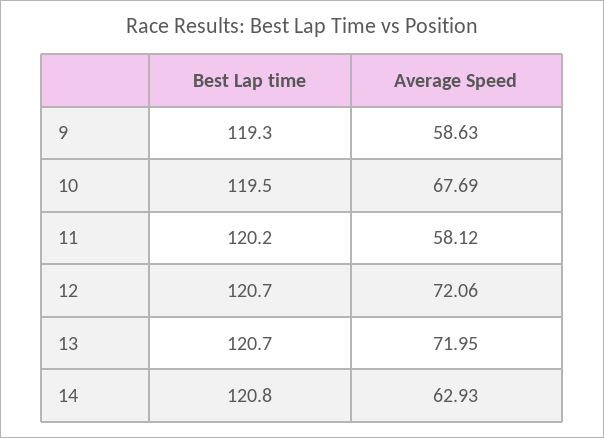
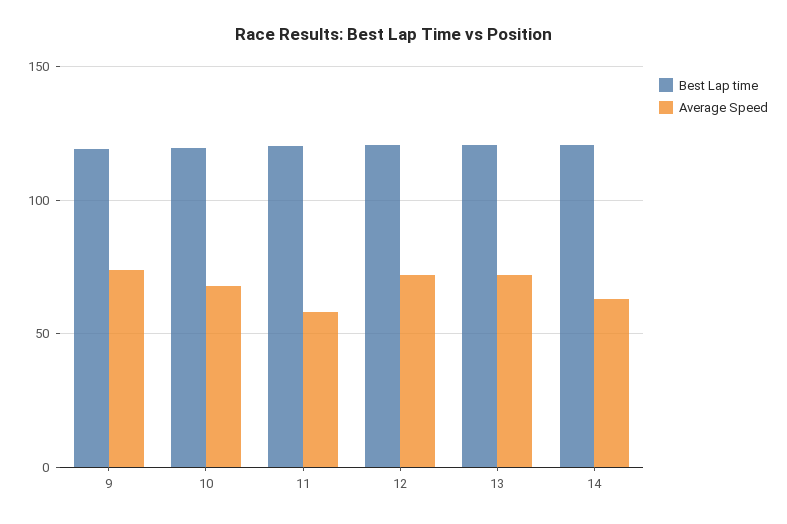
  {
    "Best Lap time": {
      "9": 119.3,
      "10": 119.5,
      "11": 120.2,
      "12": 120.7,
      "13": 120.7,
      "14": 120.8
    },
    "Average Speed": {
-     "9": 58.63,
+     "9": 75,
      "10": 67.69,
      "11": 58.12,
      "12": 72.06,
      "13": 71.95,
      "14": 62.93
    }
  }

